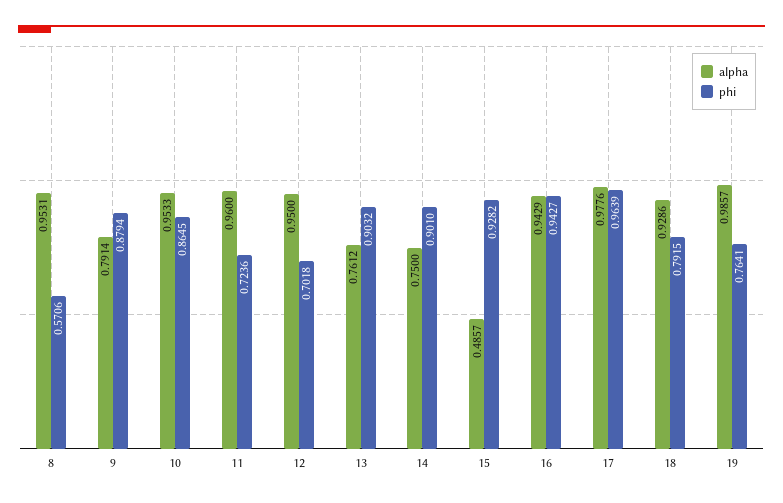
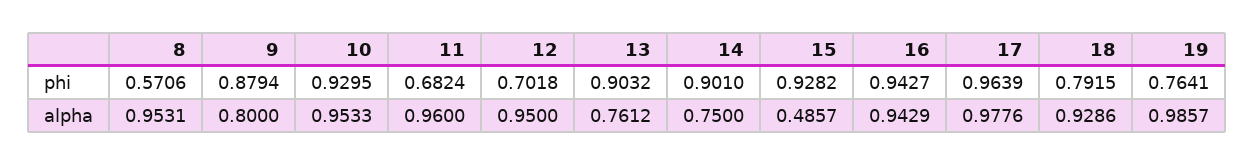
  {
    "alpha": {
      "8": 0.9531,
-     "9": 0.7914,
+     "9": 0.8,
      "10": 0.9533,
      "11": 0.96,
      "12": 0.95,
      "13": 0.7612,
      "14": 0.75,
      "15": 0.4857,
      "16": 0.9429,
      "17": 0.9776,
      "18": 0.9286,
      "19": 0.9857
    },
    "phi": {
      "8": 0.5706,
      "9": 0.8794,
-     "10": 0.8645,
+     "10": 0.9295,
-     "11": 0.7236,
+     "11": 0.6824,
      "12": 0.7018,
      "13": 0.9032,
      "14": 0.901,
      "15": 0.9282,
      "16": 0.9427,
      "17": 0.9639,
      "18": 0.7915,
      "19": 0.7641
    }
  }

